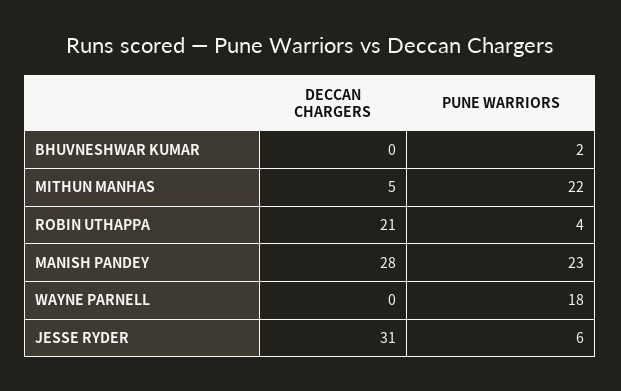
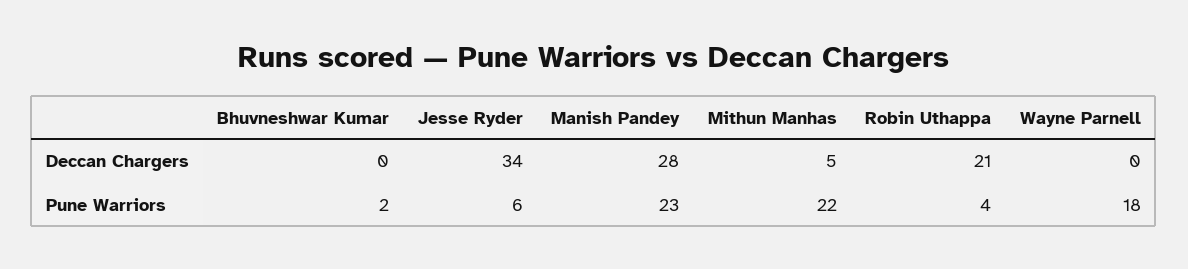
  {
    "DECCAN CHARGERS": {
      "BHUVNESHWAR KUMAR": 0,
      "MITHUN MANHAS": 5,
      "ROBIN UTHAPPA": 21,
      "MANISH PANDEY": 28,
      "WAYNE PARNELL": 0,
-     "JESSE RYDER": 31
+     "JESSE RYDER": 34
    },
    "PUNE WARRIORS": {
      "BHUVNESHWAR KUMAR": 2,
      "MITHUN MANHAS": 22,
      "ROBIN UTHAPPA": 4,
      "MANISH PANDEY": 23,
      "WAYNE PARNELL": 18,
      "JESSE RYDER": 6
    }
  }

